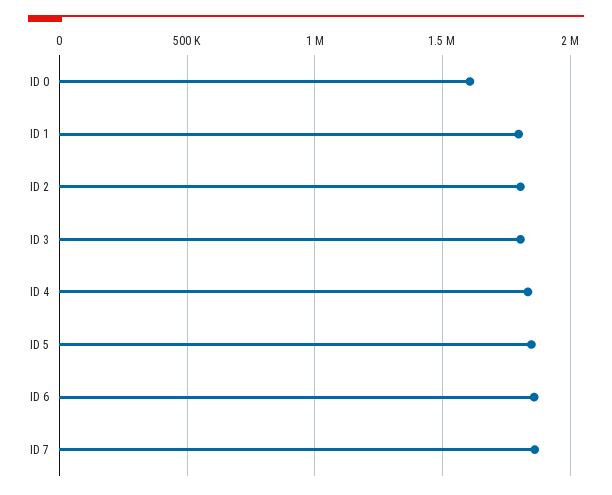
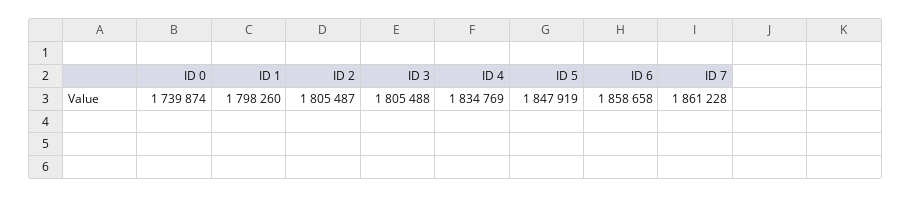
  {
-   "ID 0": 1600000,
+   "ID 0": 1739874,
    "ID 1": 1798260,
    "ID 2": 1805487,
    "ID 3": 1805488,
    "ID 4": 1834769,
    "ID 5": 1847919,
    "ID 6": 1858658,
    "ID 7": 1861228
  }

